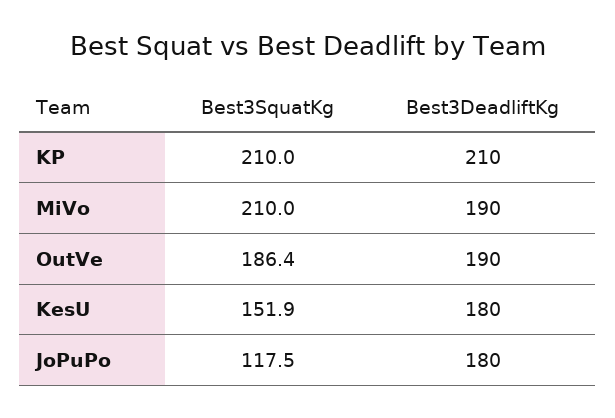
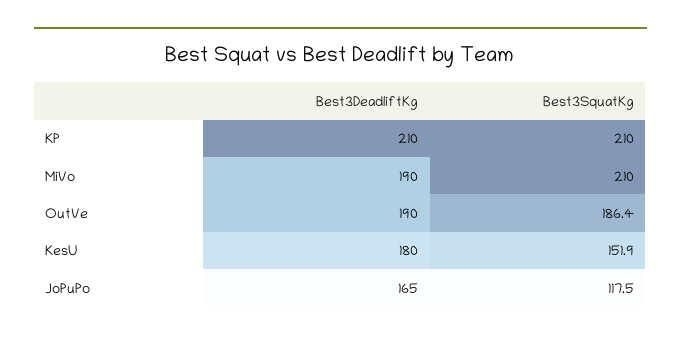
  {
    "Best3SquatKg": {
      "KP": 210,
      "MiVo": 210,
      "OutVe": 186.4,
      "KesU": 151.9,
      "JoPuPo": 117.5
    },
    "Best3DeadliftKg": {
      "KP": 210,
      "MiVo": 190,
      "OutVe": 190,
      "KesU": 180,
-     "JoPuPo": 180
+     "JoPuPo": 165
    }
  }

